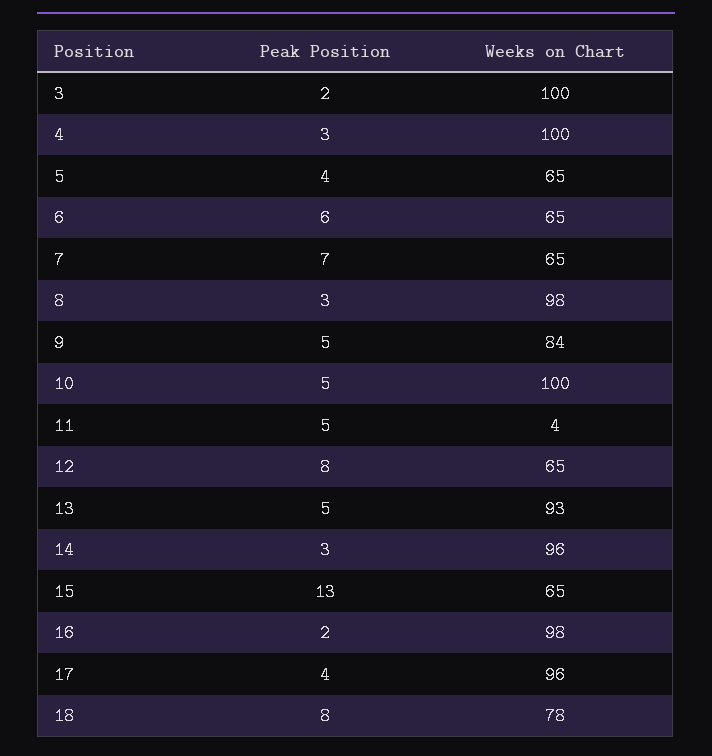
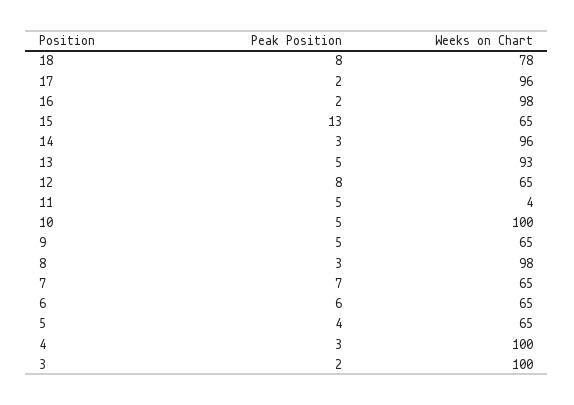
  {
    "Peak Position": {
      "3": 2,
      "4": 3,
      "5": 4,
      "6": 6,
      "7": 7,
      "8": 3,
      "9": 5,
      "10": 5,
      "11": 5,
      "12": 8,
      "13": 5,
      "14": 3,
      "15": 13,
      "16": 2,
-     "17": 4,
+     "17": 2,
      "18": 8
    },
    "Weeks on Chart": {
      "3": 100,
      "4": 100,
      "5": 65,
      "6": 65,
      "7": 65,
      "8": 98,
-     "9": 84,
+     "9": 65,
      "10": 100,
      "11": 4,
      "12": 65,
      "13": 93,
      "14": 96,
      "15": 65,
      "16": 98,
      "17": 96,
      "18": 78
    }
  }

